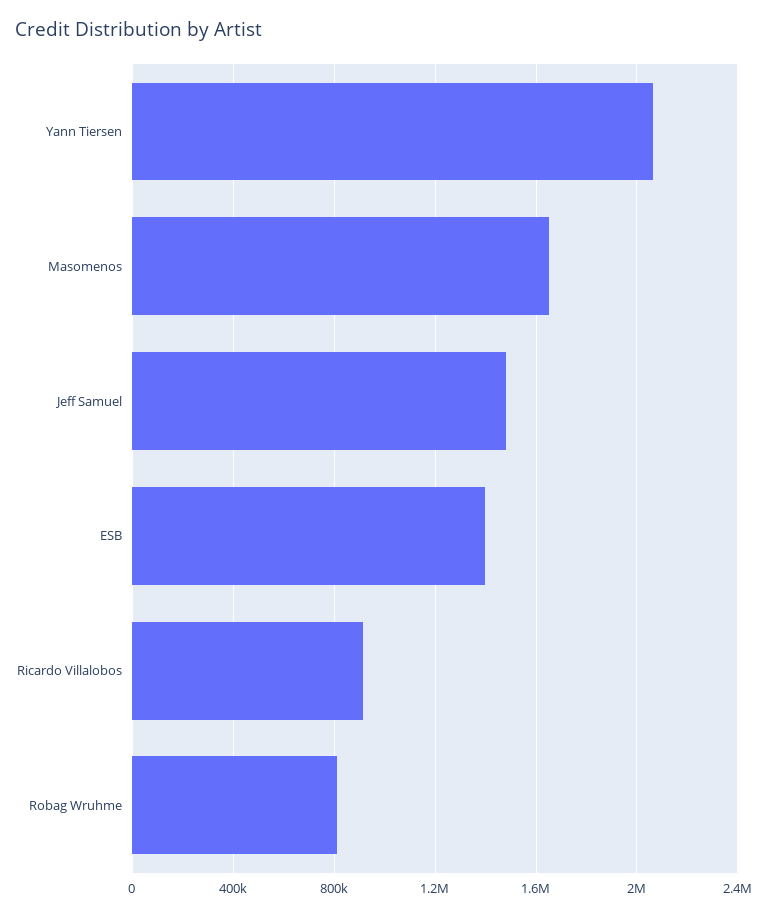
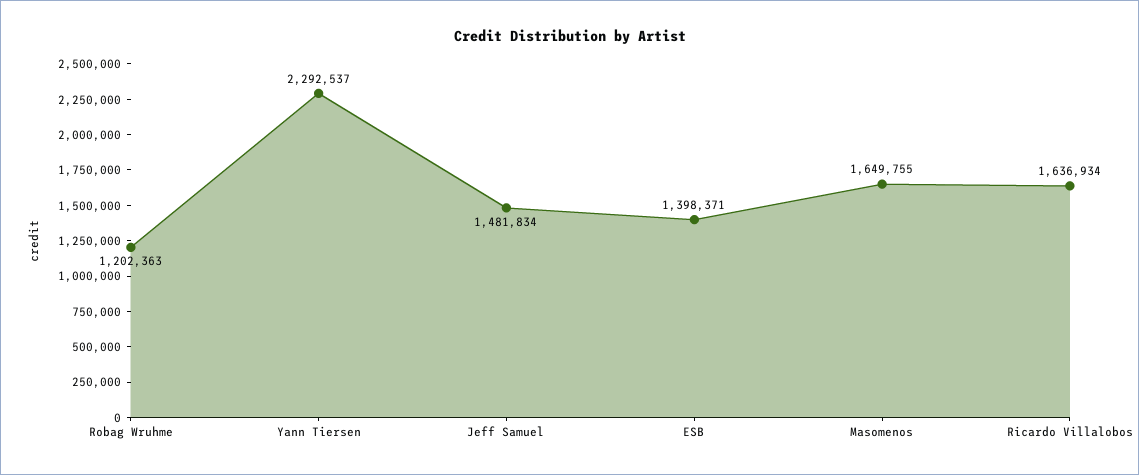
  {
-   "Yann Tiersen": 2050000,
+   "Yann Tiersen": 2292537,
    "Masomenos": 1649755,
    "Jeff Samuel": 1481834,
    "ESB": 1398371,
-   "Ricardo Villalobos": 900000,
+   "Ricardo Villalobos": 1636934,
-   "Robag Wruhme": 800000
+   "Robag Wruhme": 1202363
  }

